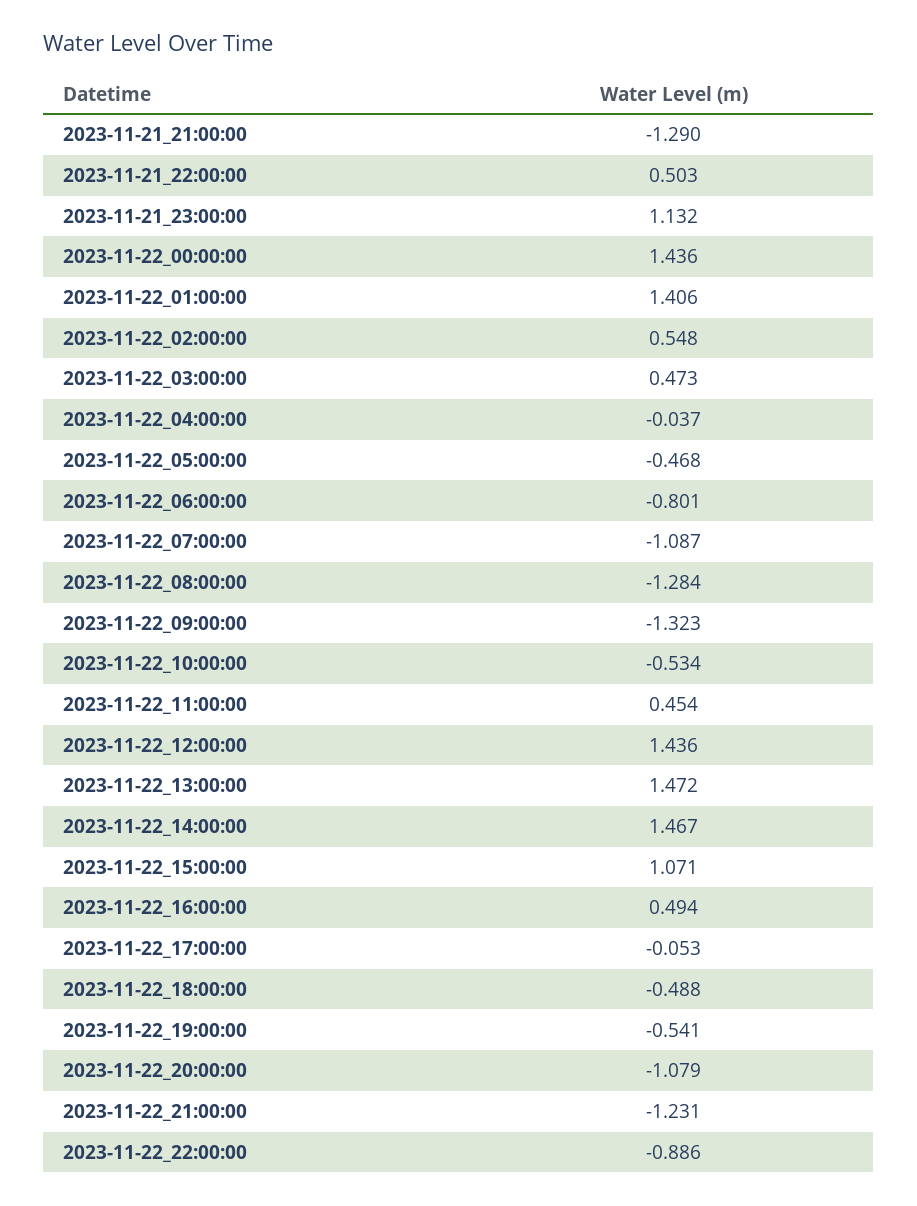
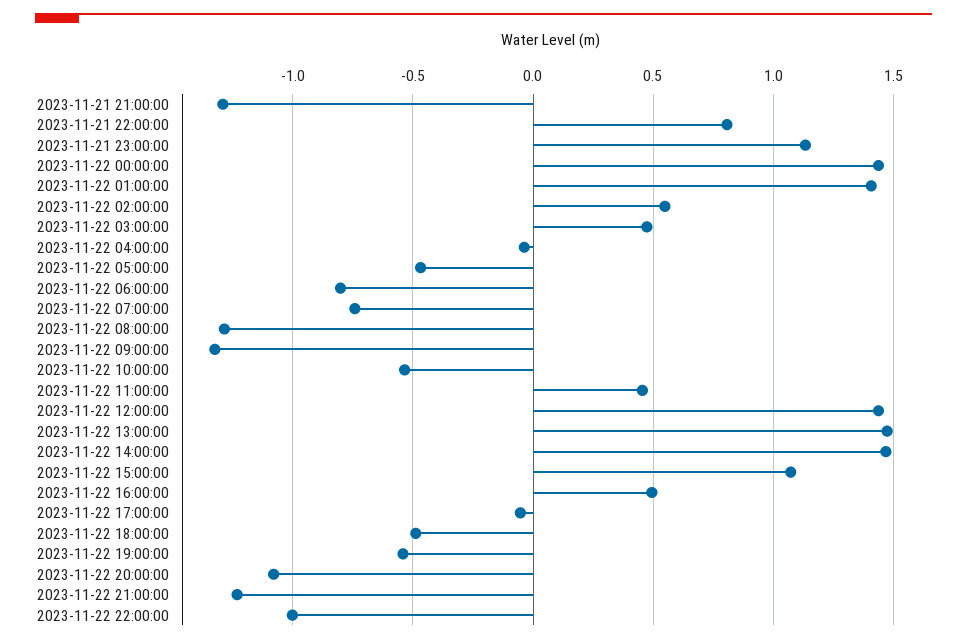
  {
    "2023-11-21_21:00:00": -1.29,
-   "2023-11-21_22:00:00": 0.503,
+   "2023-11-21_22:00:00": 0.8,
    "2023-11-21_23:00:00": 1.132,
    "2023-11-22_00:00:00": 1.436,
    "2023-11-22_01:00:00": 1.406,
    "2023-11-22_02:00:00": 0.548,
    "2023-11-22_03:00:00": 0.473,
    "2023-11-22_04:00:00": -0.037,
    "2023-11-22_05:00:00": -0.468,
    "2023-11-22_06:00:00": -0.801,
-   "2023-11-22_07:00:00": -1.087,
+   "2023-11-22_07:00:00": -0.75,
    "2023-11-22_08:00:00": -1.284,
    "2023-11-22_09:00:00": -1.323,
    "2023-11-22_10:00:00": -0.534,
    "2023-11-22_11:00:00": 0.454,
    "2023-11-22_12:00:00": 1.436,
    "2023-11-22_13:00:00": 1.472,
    "2023-11-22_14:00:00": 1.467,
    "2023-11-22_15:00:00": 1.071,
    "2023-11-22_16:00:00": 0.494,
    "2023-11-22_17:00:00": -0.053,
    "2023-11-22_18:00:00": -0.488,
    "2023-11-22_19:00:00": -0.541,
    "2023-11-22_20:00:00": -1.079,
    "2023-11-22_21:00:00": -1.231,
-   "2023-11-22_22:00:00": -0.886
+   "2023-11-22_22:00:00": -1
  }

